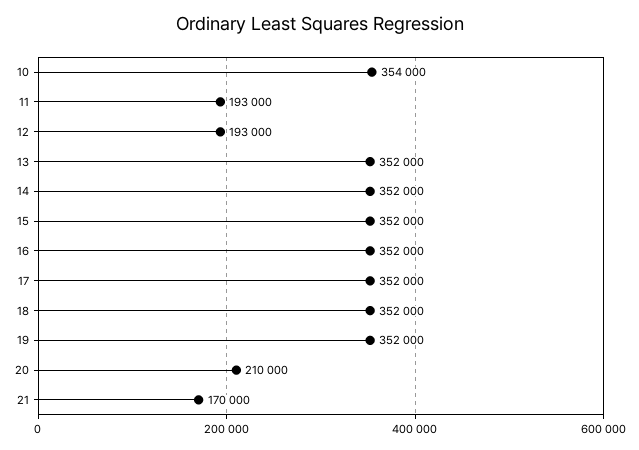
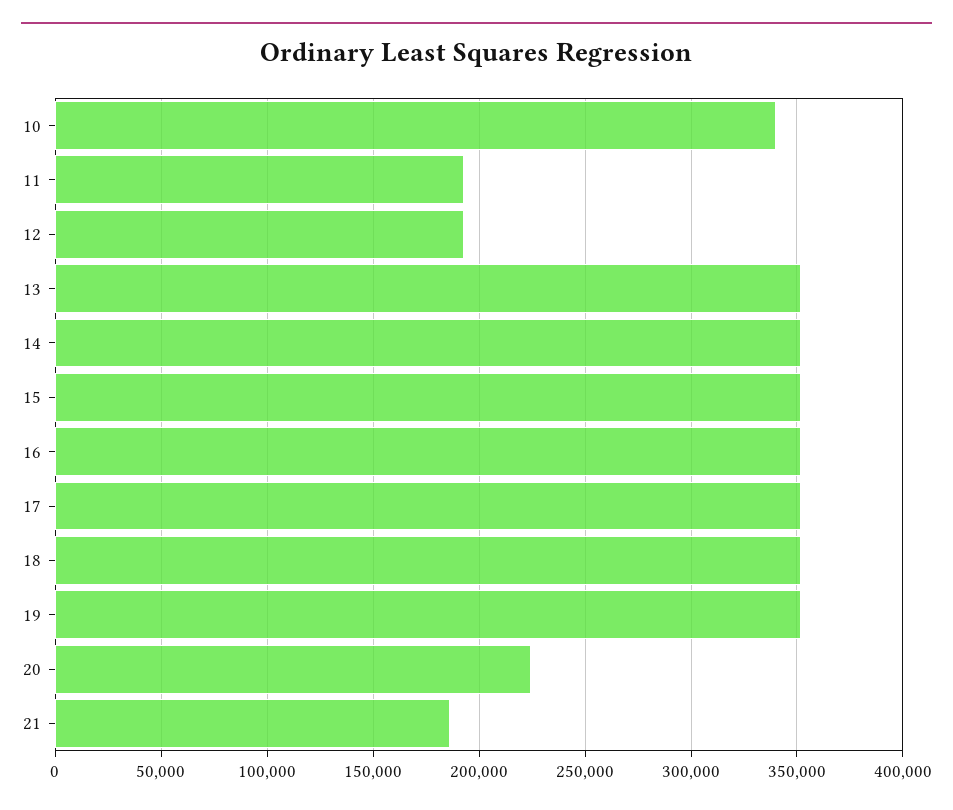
  {
-   "10": 354000,
+   "10": 340000,
    "11": 193000,
    "12": 193000,
    "13": 352000,
    "14": 352000,
    "15": 352000,
    "16": 352000,
    "17": 352000,
    "18": 352000,
    "19": 352000,
-   "20": 210000,
+   "20": 225000,
-   "21": 170000
+   "21": 185000
  }

